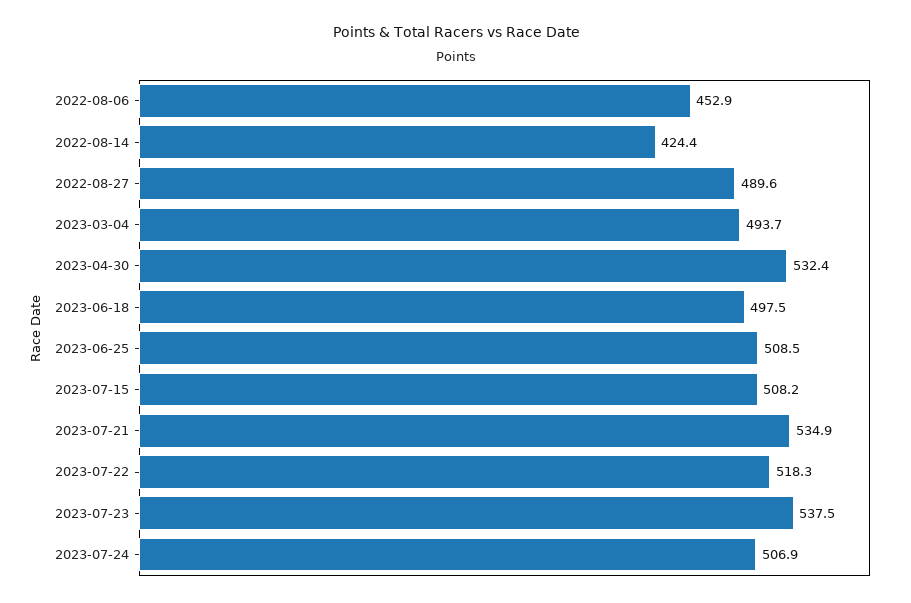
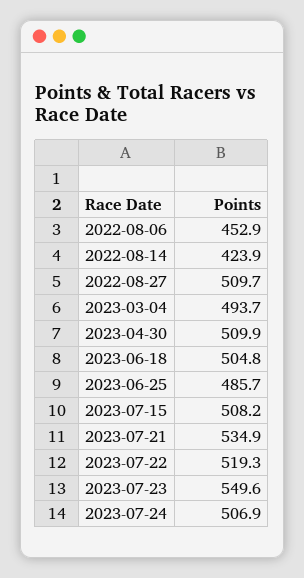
  {
    "2022-08-06": 452.9,
-   "2022-08-14": 424.4,
+   "2022-08-14": 423.9,
-   "2022-08-27": 489.6,
+   "2022-08-27": 509.7,
    "2023-03-04": 493.7,
-   "2023-04-30": 532.4,
+   "2023-04-30": 509.9,
-   "2023-06-18": 497.5,
+   "2023-06-18": 504.8,
-   "2023-06-25": 508.5,
+   "2023-06-25": 485.7,
    "2023-07-15": 508.2,
    "2023-07-21": 534.9,
-   "2023-07-22": 518.3,
+   "2023-07-22": 519.3,
-   "2023-07-23": 537.5,
+   "2023-07-23": 549.6,
    "2023-07-24": 506.9
  }

